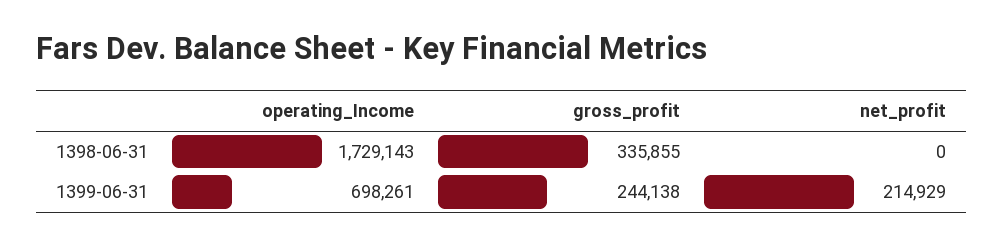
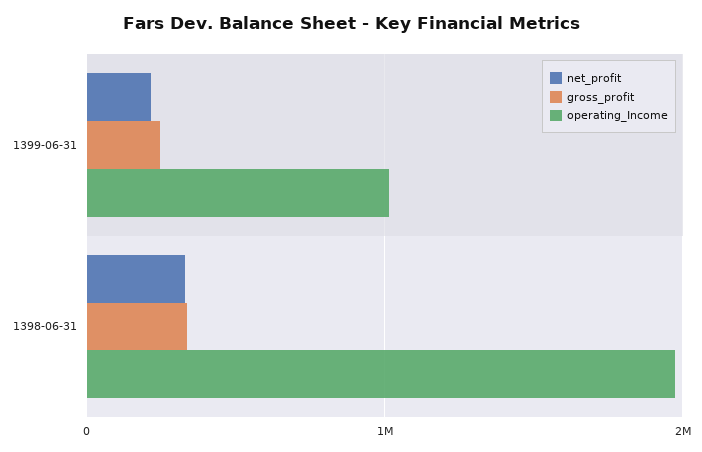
  {
    "operating_Income": {
-     "1398-06-31": 1729143,
+     "1398-06-31": 2000000,
-     "1399-06-31": 698261
+     "1399-06-31": 1000000
    },
    "gross_profit": {
      "1398-06-31": 335855,
      "1399-06-31": 244138
    },
    "net_profit": {
-     "1398-06-31": 0,
+     "1398-06-31": 300000,
      "1399-06-31": 214929
    }
  }

